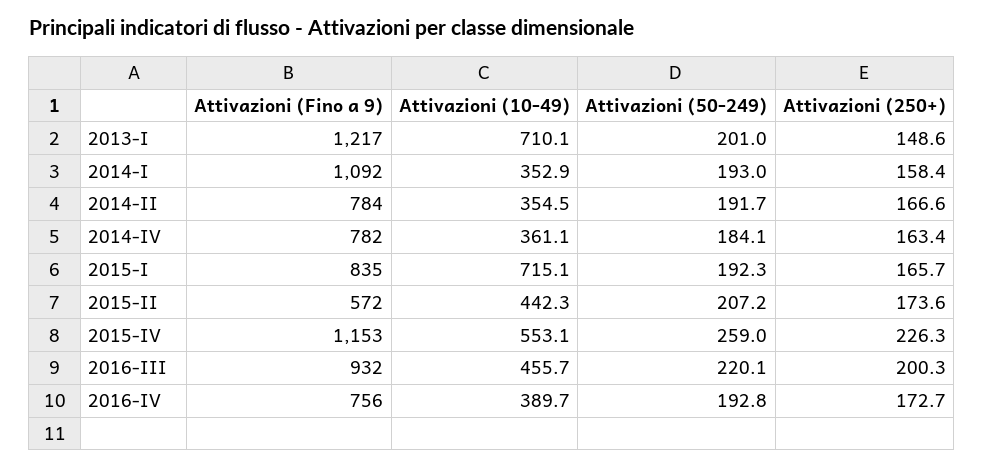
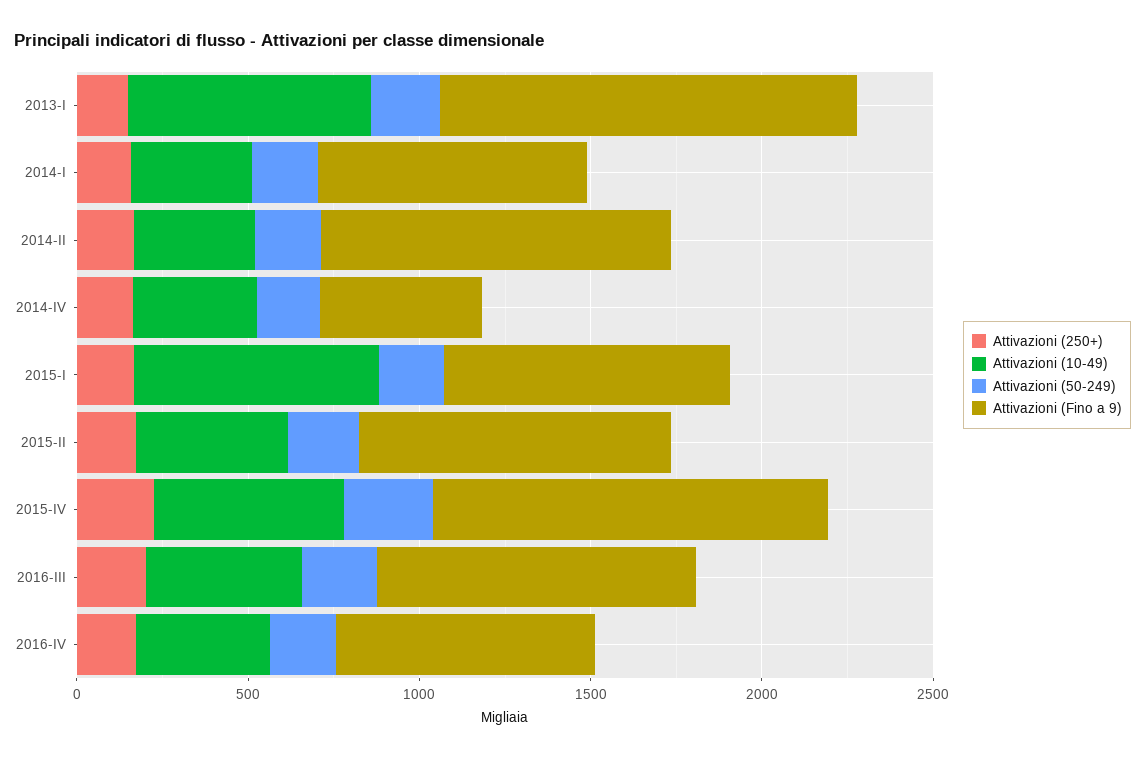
  {
    "Attivazioni (Fino a 9)": {
      "2013-I": 1217,
-     "2014-I": 1092,
+     "2014-I": 800,
-     "2014-II": 784,
+     "2014-II": 1000,
-     "2014-IV": 782,
+     "2014-IV": 500,
      "2015-I": 835,
-     "2015-II": 572,
+     "2015-II": 900,
      "2015-IV": 1153,
      "2016-III": 932,
      "2016-IV": 756
    },
    "Attivazioni (10-49)": {
      "2013-I": 710.1,
      "2014-I": 352.9,
      "2014-II": 354.5,
      "2014-IV": 361.1,
      "2015-I": 715.1,
      "2015-II": 442.3,
      "2015-IV": 553.1,
      "2016-III": 455.7,
      "2016-IV": 389.7
    },
    "Attivazioni (50-249)": {
      "2013-I": 201,
      "2014-I": 193,
      "2014-II": 191.7,
      "2014-IV": 184.1,
      "2015-I": 192.3,
      "2015-II": 207.2,
      "2015-IV": 259,
      "2016-III": 220.1,
      "2016-IV": 192.8
    },
    "Attivazioni (250+)": {
      "2013-I": 148.6,
      "2014-I": 158.4,
      "2014-II": 166.6,
      "2014-IV": 163.4,
      "2015-I": 165.7,
      "2015-II": 173.6,
      "2015-IV": 226.3,
      "2016-III": 200.3,
      "2016-IV": 172.7
    }
  }

